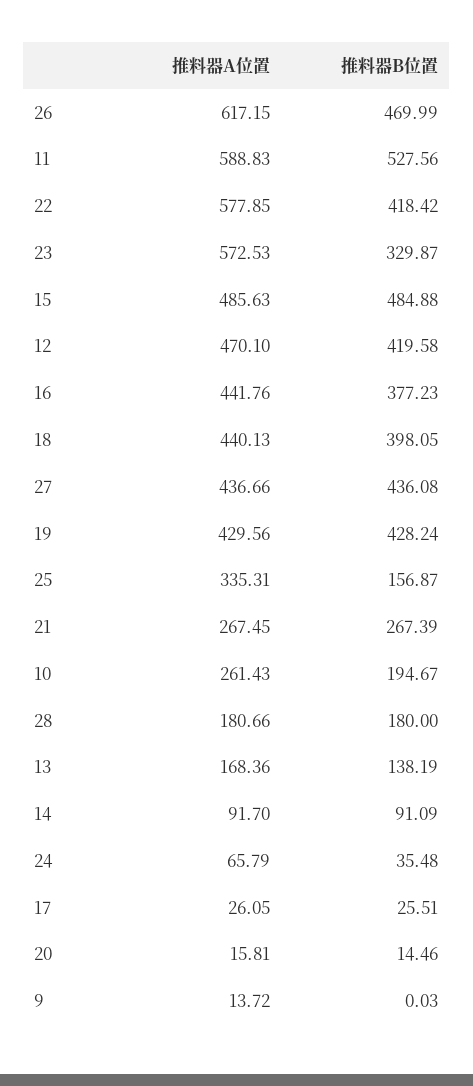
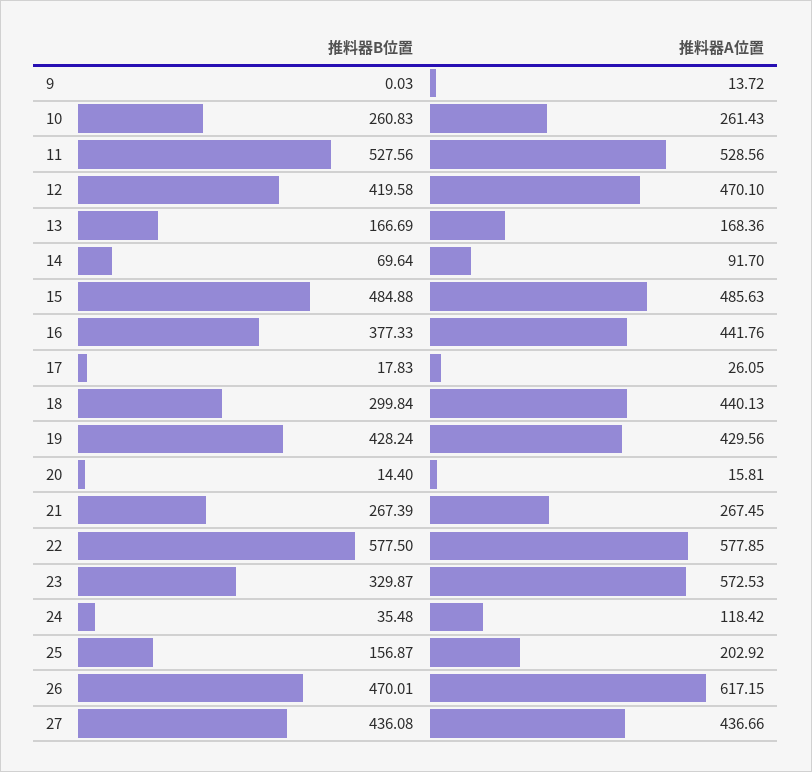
  {
    "推料器A位置": {
      "26": 617.15,
-     "11": 588.83,
+     "11": 528.56,
      "22": 577.85,
      "23": 572.53,
      "15": 485.63,
      "12": 470.1,
      "16": 441.76,
      "18": 440.13,
      "27": 436.66,
      "19": 429.56,
-     "25": 335.31,
+     "25": 202.92,
      "21": 267.45,
      "10": 261.43,
-     "28": 180.66,
      "13": 168.36,
      "14": 91.7,
-     "24": 65.79,
+     "24": 118.42,
      "17": 26.05,
      "20": 15.81,
      "9": 13.72
    },
    "推料器B位置": {
-     "26": 469.99,
+     "26": 470.01,
      "11": 527.56,
-     "22": 418.42,
+     "22": 577.5,
      "23": 329.87,
      "15": 484.88,
      "12": 419.58,
-     "16": 377.23,
+     "16": 377.33,
-     "18": 398.05,
+     "18": 299.84,
      "27": 436.08,
      "19": 428.24,
      "25": 156.87,
      "21": 267.39,
-     "10": 194.67,
+     "10": 260.83,
-     "28": 180,
-     "13": 138.19,
+     "13": 166.69,
-     "14": 91.09,
+     "14": 69.64,
      "24": 35.48,
-     "17": 25.51,
+     "17": 17.83,
-     "20": 14.46,
+     "20": 14.4,
      "9": 0.03
    }
  }

